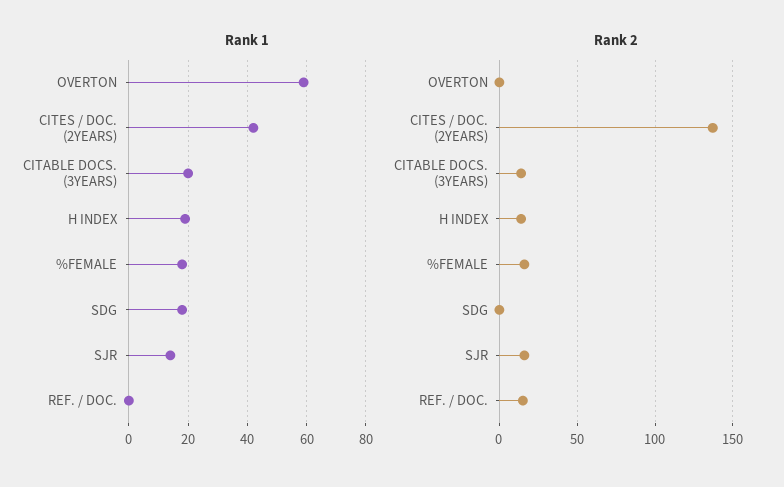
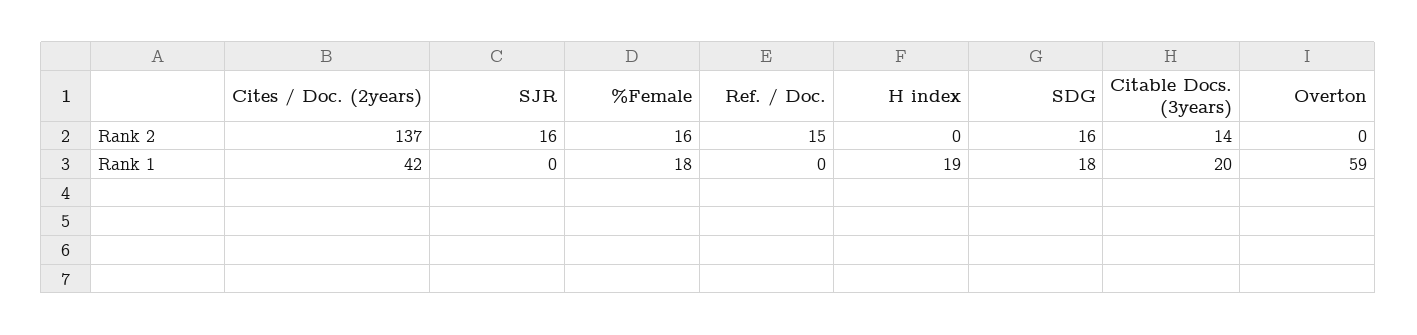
  {
    "Rank 1": {
      "OVERTON": 59,
      "CITES / DOC. (2YEARS)": 42,
      "CITABLE DOCS. (3YEARS)": 20,
      "H INDEX": 19,
      "%FEMALE": 18,
      "SDG": 18,
-     "SJR": 15,
+     "SJR": 0,
      "REF. / DOC.": 0
    },
    "Rank 2": {
      "OVERTON": 0,
      "CITES / DOC. (2YEARS)": 137,
      "CITABLE DOCS. (3YEARS)": 14,
-     "H INDEX": 15,
+     "H INDEX": 0,
      "%FEMALE": 16,
-     "SDG": 0,
+     "SDG": 16,
      "SJR": 16,
      "REF. / DOC.": 15
    }
  }

